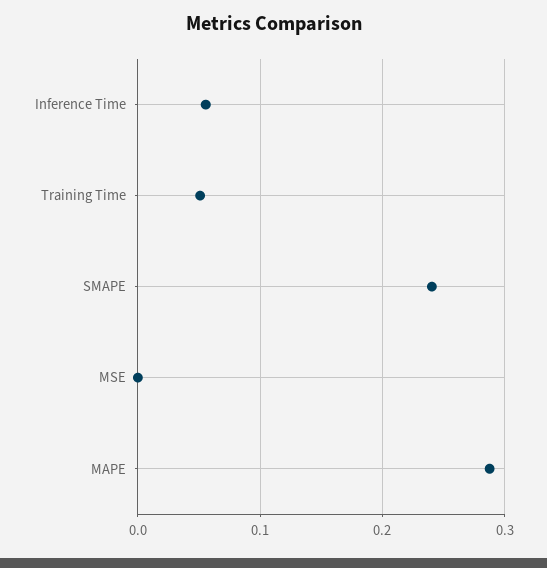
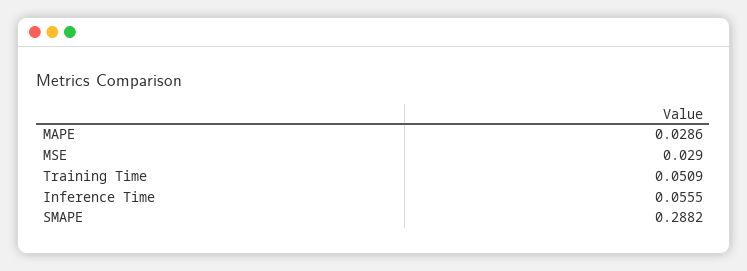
  {
    "Inference Time": 0.0555,
    "Training Time": 0.0509,
-   "SMAPE": 0.24,
+   "SMAPE": 0.2882,
-   "MSE": 0,
+   "MSE": 0.029,
-   "MAPE": 0.29
+   "MAPE": 0.0286
  }

